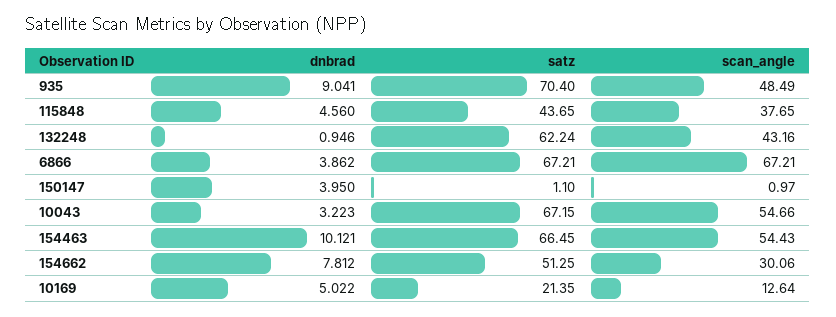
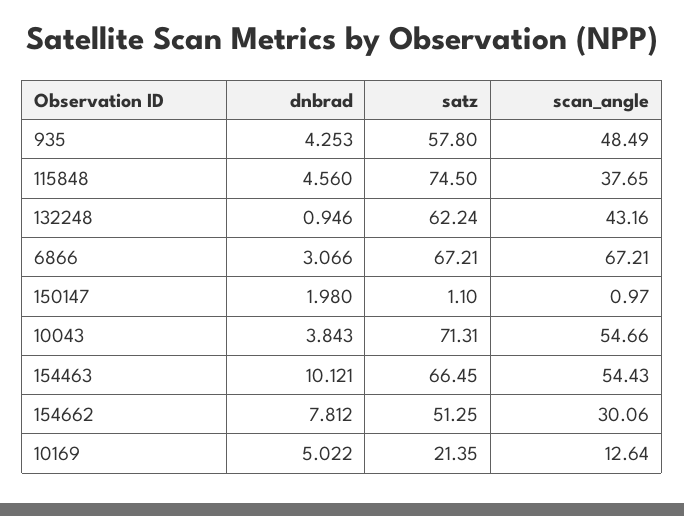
  {
    "dnbrad": {
-     "935": 9.041,
+     "935": 4.253,
      "115848": 4.56,
      "132248": 0.946,
-     "6866": 3.862,
+     "6866": 3.066,
-     "150147": 3.95,
+     "150147": 1.98,
-     "10043": 3.223,
+     "10043": 3.843,
      "154463": 10.121,
      "154662": 7.812,
      "10169": 5.022
    },
    "satz": {
-     "935": 70.4,
+     "935": 57.8,
-     "115848": 43.65,
+     "115848": 74.5,
      "132248": 62.24,
      "6866": 67.21,
      "150147": 1.1,
-     "10043": 67.15,
+     "10043": 71.31,
      "154463": 66.45,
      "154662": 51.25,
      "10169": 21.35
    },
    "scan_angle": {
      "935": 48.49,
      "115848": 37.65,
      "132248": 43.16,
      "6866": 67.21,
      "150147": 0.97,
      "10043": 54.66,
      "154463": 54.43,
      "154662": 30.06,
      "10169": 12.64
    }
  }

